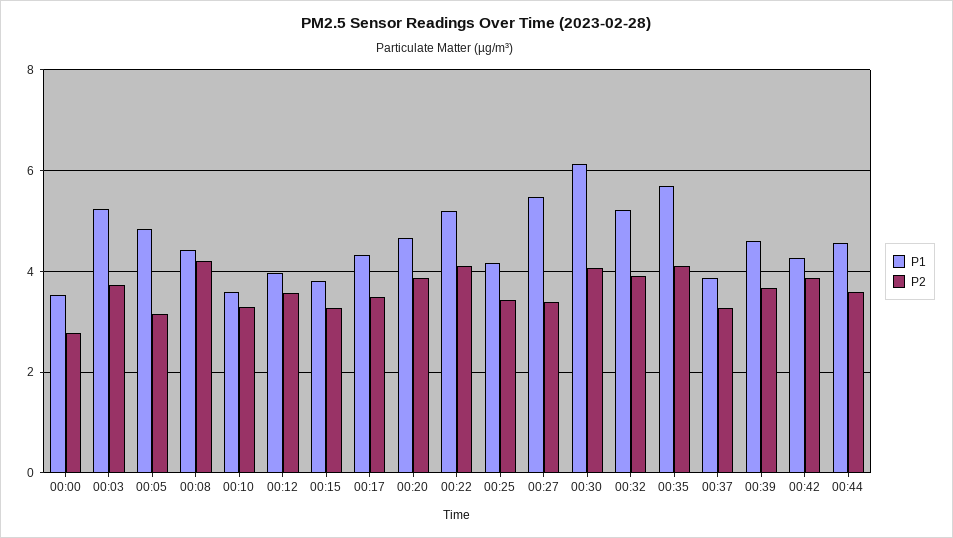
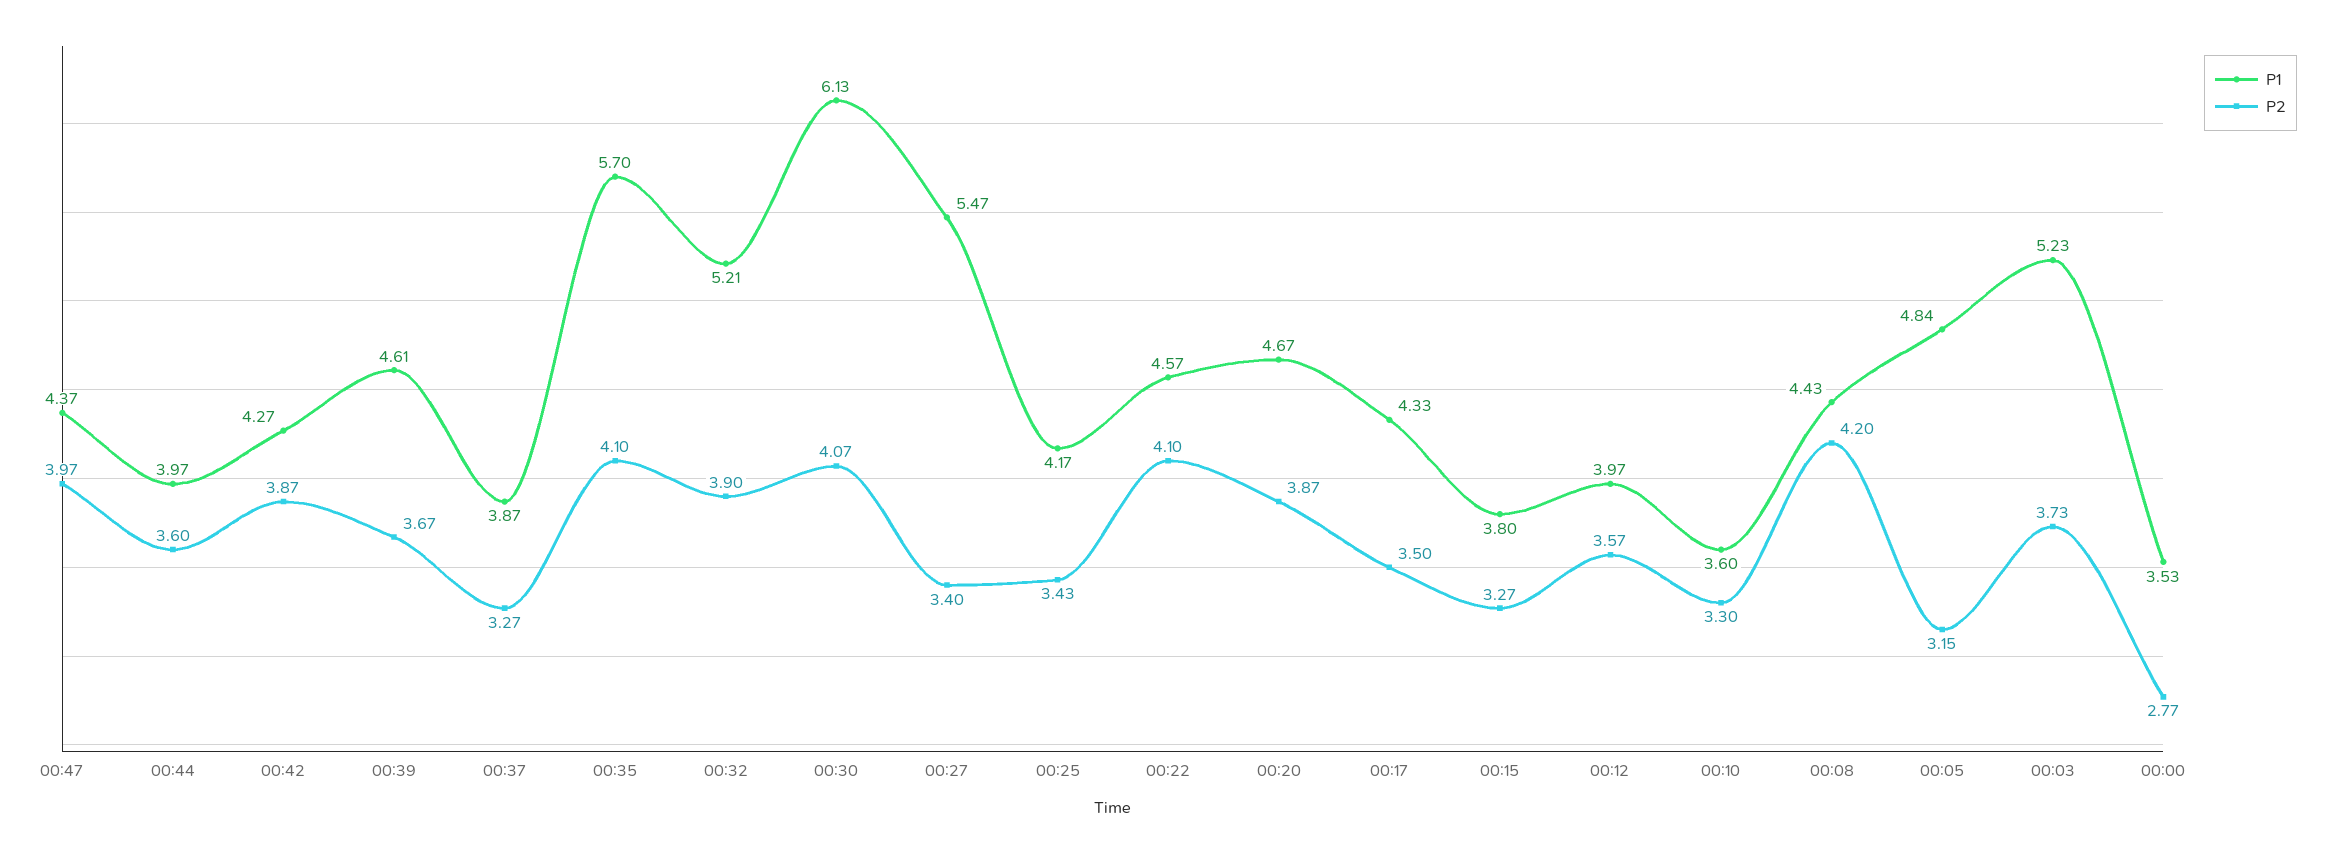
  {
    "P1": {
      "00:00": 3.53,
      "00:03": 5.23,
      "00:05": 4.84,
      "00:08": 4.43,
      "00:10": 3.6,
      "00:12": 3.97,
      "00:15": 3.8,
      "00:17": 4.33,
      "00:20": 4.67,
-     "00:22": 5.2,
+     "00:22": 4.57,
      "00:25": 4.17,
      "00:27": 5.47,
      "00:30": 6.13,
      "00:32": 5.21,
      "00:35": 5.7,
      "00:37": 3.87,
      "00:39": 4.61,
      "00:42": 4.27,
-     "00:44": 4.6
+     "00:44": 3.97,
+     "00:47": 4.37
    },
    "P2": {
      "00:00": 2.77,
      "00:03": 3.73,
      "00:05": 3.15,
      "00:08": 4.2,
      "00:10": 3.3,
      "00:12": 3.57,
      "00:15": 3.27,
      "00:17": 3.5,
      "00:20": 3.87,
      "00:22": 4.1,
      "00:25": 3.43,
      "00:27": 3.4,
      "00:30": 4.07,
      "00:32": 3.9,
      "00:35": 4.1,
      "00:37": 3.27,
      "00:39": 3.67,
      "00:42": 3.87,
-     "00:44": 3.6
+     "00:44": 3.6,
+     "00:47": 3.97
    }
  }

